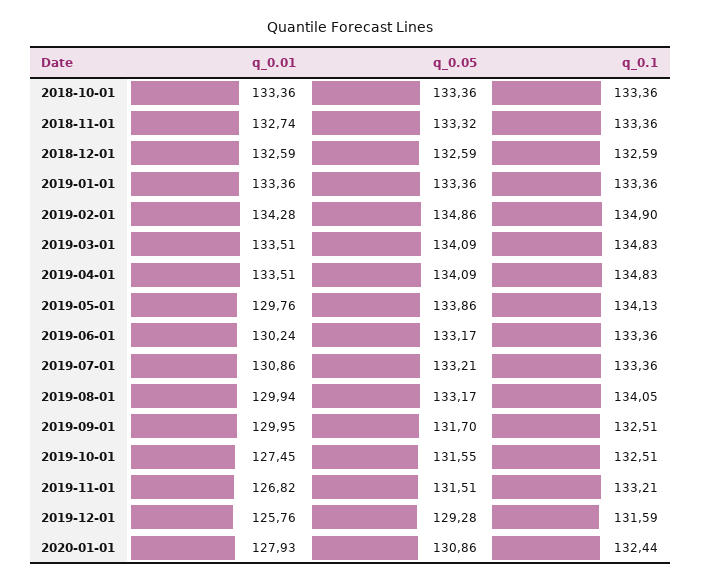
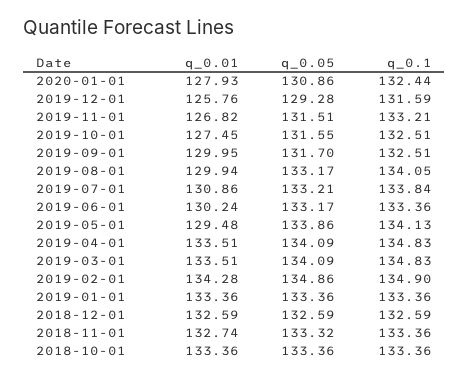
  {
    "q_0.01": {
      "2018-10-01": 133.36,
      "2018-11-01": 132.74,
      "2018-12-01": 132.59,
      "2019-01-01": 133.36,
      "2019-02-01": 134.28,
      "2019-03-01": 133.51,
      "2019-04-01": 133.51,
-     "2019-05-01": 129.76,
+     "2019-05-01": 129.48,
      "2019-06-01": 130.24,
      "2019-07-01": 130.86,
      "2019-08-01": 129.94,
      "2019-09-01": 129.95,
      "2019-10-01": 127.45,
      "2019-11-01": 126.82,
      "2019-12-01": 125.76,
      "2020-01-01": 127.93
    },
    "q_0.05": {
      "2018-10-01": 133.36,
      "2018-11-01": 133.32,
      "2018-12-01": 132.59,
      "2019-01-01": 133.36,
      "2019-02-01": 134.86,
      "2019-03-01": 134.09,
      "2019-04-01": 134.09,
      "2019-05-01": 133.86,
      "2019-06-01": 133.17,
      "2019-07-01": 133.21,
      "2019-08-01": 133.17,
      "2019-09-01": 131.7,
      "2019-10-01": 131.55,
      "2019-11-01": 131.51,
      "2019-12-01": 129.28,
      "2020-01-01": 130.86
    },
    "q_0.1": {
      "2018-10-01": 133.36,
      "2018-11-01": 133.36,
      "2018-12-01": 132.59,
      "2019-01-01": 133.36,
      "2019-02-01": 134.9,
      "2019-03-01": 134.83,
      "2019-04-01": 134.83,
      "2019-05-01": 134.13,
      "2019-06-01": 133.36,
-     "2019-07-01": 133.36,
+     "2019-07-01": 133.84,
      "2019-08-01": 134.05,
      "2019-09-01": 132.51,
      "2019-10-01": 132.51,
      "2019-11-01": 133.21,
      "2019-12-01": 131.59,
      "2020-01-01": 132.44
    }
  }

